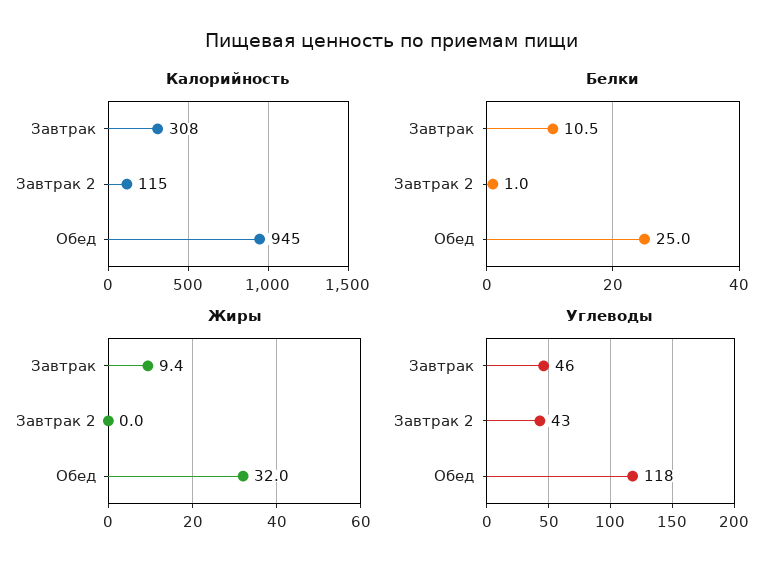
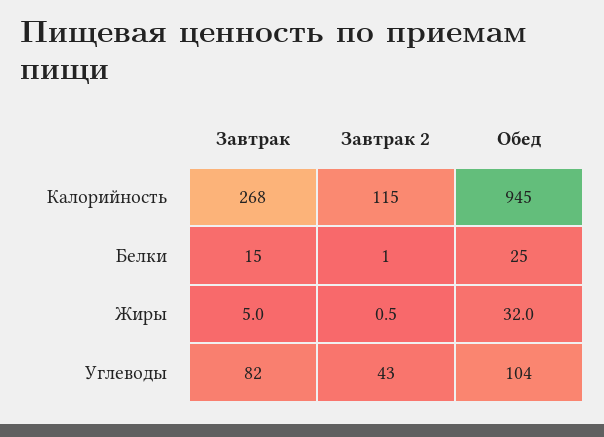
  {
    "Калорийность": {
-     "Завтрак": 308,
+     "Завтрак": 268,
      "Завтрак 2": 115,
      "Обед": 945
    },
    "Белки": {
-     "Завтрак": 10.5,
+     "Завтрак": 15,
      "Завтрак 2": 1,
      "Обед": 25
    },
    "Жиры": {
-     "Завтрак": 9.4,
+     "Завтрак": 5,
-     "Завтрак 2": 0,
+     "Завтрак 2": 0.5,
      "Обед": 32
    },
    "Углеводы": {
-     "Завтрак": 46,
+     "Завтрак": 82,
      "Завтрак 2": 43,
-     "Обед": 118
+     "Обед": 104
    }
  }

